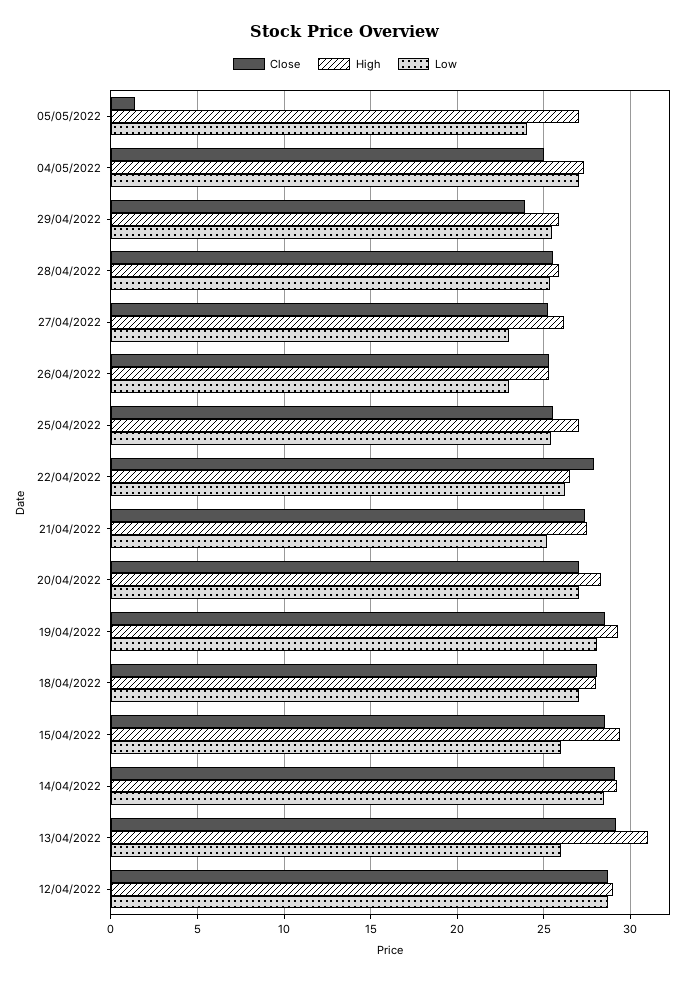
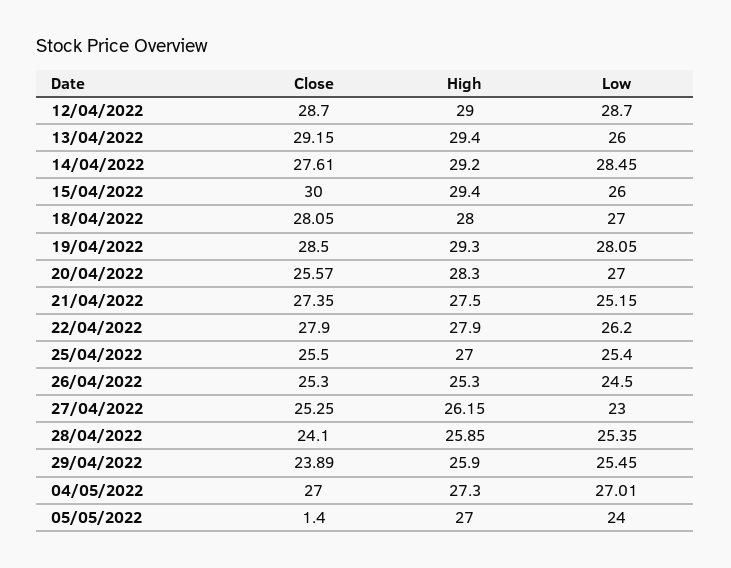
  {
    "Close": {
      "05/05/2022": 1.4,
-     "04/05/2022": 25,
+     "04/05/2022": 27,
      "29/04/2022": 23.89,
-     "28/04/2022": 25.5,
+     "28/04/2022": 24.1,
      "27/04/2022": 25.25,
      "26/04/2022": 25.3,
      "25/04/2022": 25.5,
      "22/04/2022": 27.9,
      "21/04/2022": 27.35,
-     "20/04/2022": 27,
+     "20/04/2022": 25.57,
      "19/04/2022": 28.5,
      "18/04/2022": 28.05,
-     "15/04/2022": 28.5,
+     "15/04/2022": 30,
-     "14/04/2022": 29,
+     "14/04/2022": 27.61,
      "13/04/2022": 29.15,
      "12/04/2022": 28.7
    },
    "High": {
      "05/05/2022": 27,
      "04/05/2022": 27.3,
      "29/04/2022": 25.9,
      "28/04/2022": 25.85,
      "27/04/2022": 26.15,
      "26/04/2022": 25.3,
      "25/04/2022": 27,
-     "22/04/2022": 26.5,
+     "22/04/2022": 27.9,
      "21/04/2022": 27.5,
      "20/04/2022": 28.3,
      "19/04/2022": 29.3,
      "18/04/2022": 28,
      "15/04/2022": 29.4,
      "14/04/2022": 29.2,
-     "13/04/2022": 31,
+     "13/04/2022": 29.4,
      "12/04/2022": 29
    },
    "Low": {
      "05/05/2022": 24,
      "04/05/2022": 27.01,
      "29/04/2022": 25.45,
      "28/04/2022": 25.35,
      "27/04/2022": 23,
-     "26/04/2022": 23,
+     "26/04/2022": 24.5,
      "25/04/2022": 25.4,
      "22/04/2022": 26.2,
      "21/04/2022": 25.15,
      "20/04/2022": 27,
      "19/04/2022": 28.05,
      "18/04/2022": 27,
      "15/04/2022": 26,
      "14/04/2022": 28.45,
      "13/04/2022": 26,
      "12/04/2022": 28.7
    }
  }

